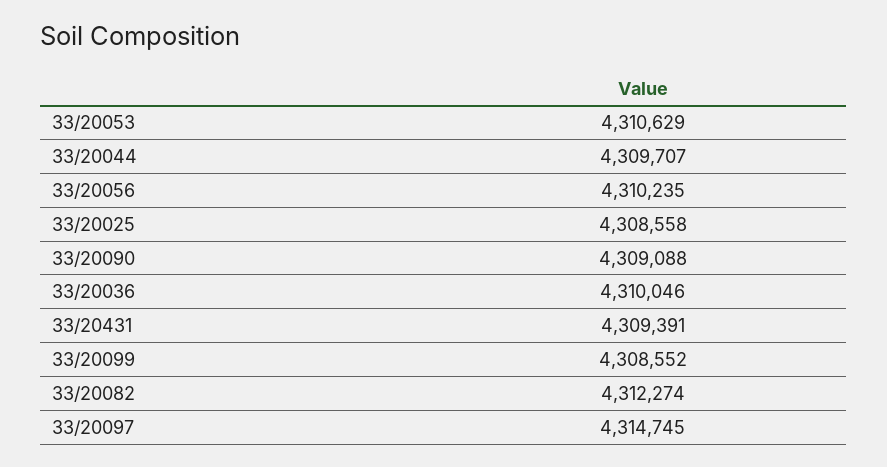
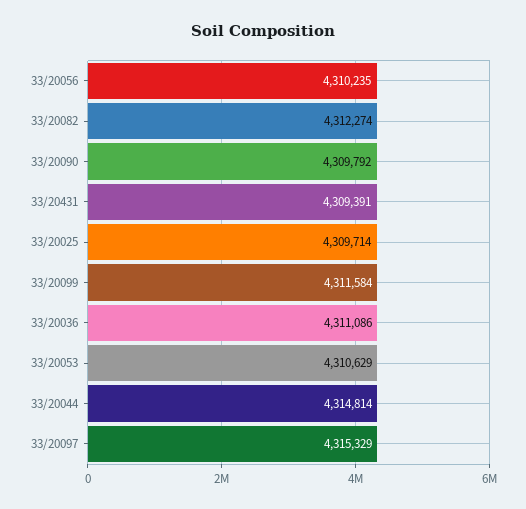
  {
    "33/20053": 4310629,
-   "33/20044": 4309707,
+   "33/20044": 4314814,
    "33/20056": 4310235,
-   "33/20025": 4308558,
+   "33/20025": 4309714,
-   "33/20090": 4309088,
+   "33/20090": 4309792,
-   "33/20036": 4310046,
+   "33/20036": 4311086,
    "33/20431": 4309391,
-   "33/20099": 4308552,
+   "33/20099": 4311584,
    "33/20082": 4312274,
-   "33/20097": 4314745
+   "33/20097": 4315329
  }

